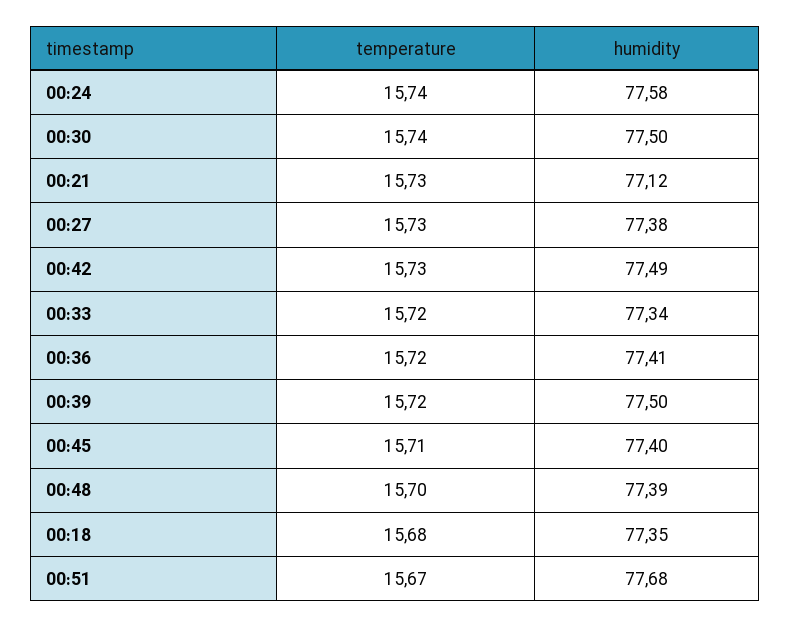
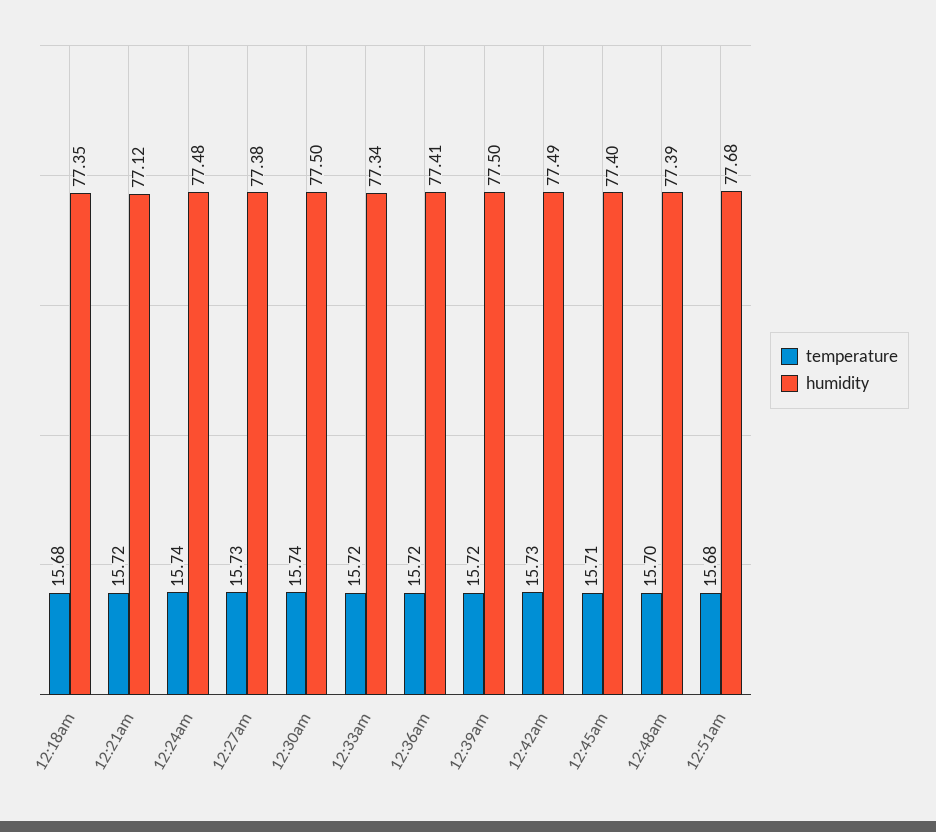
  {
    "temperature": {
      "00:24": 15.74,
      "00:30": 15.74,
-     "00:21": 15.73,
+     "00:21": 15.72,
      "00:27": 15.73,
      "00:42": 15.73,
      "00:33": 15.72,
      "00:36": 15.72,
      "00:39": 15.72,
      "00:45": 15.71,
      "00:48": 15.7,
      "00:18": 15.68,
-     "00:51": 15.67
+     "00:51": 15.68
    },
    "humidity": {
-     "00:24": 77.58,
+     "00:24": 77.48,
      "00:30": 77.5,
      "00:21": 77.12,
      "00:27": 77.38,
      "00:42": 77.49,
      "00:33": 77.34,
      "00:36": 77.41,
      "00:39": 77.5,
      "00:45": 77.4,
      "00:48": 77.39,
      "00:18": 77.35,
      "00:51": 77.68
    }
  }

